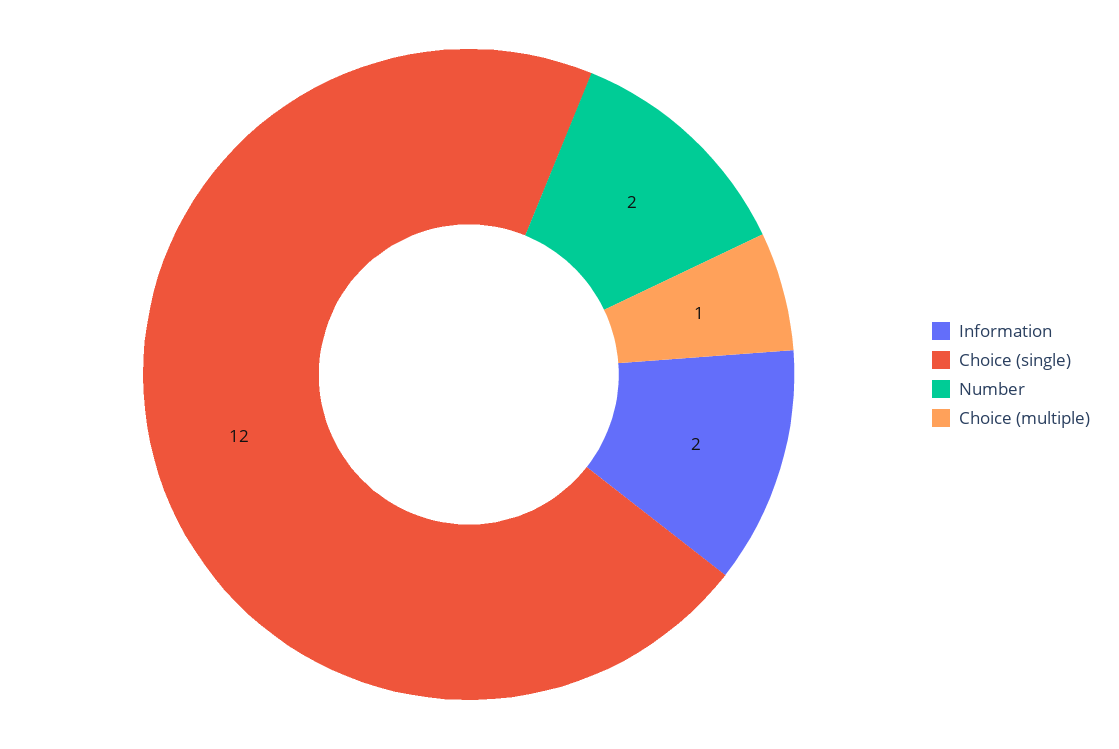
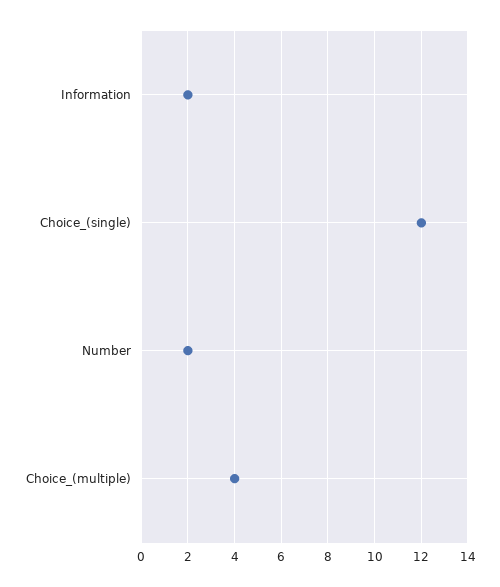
  {
    "Information": 2,
    "Choice (single)": 12,
    "Number": 2,
-   "Choice (multiple)": 1
+   "Choice (multiple)": 4
  }

